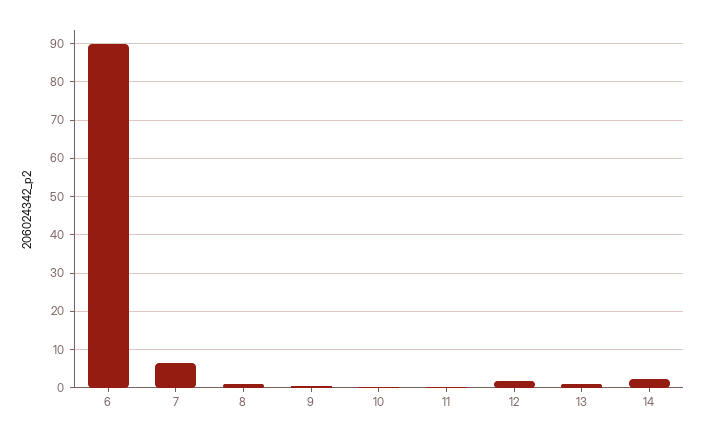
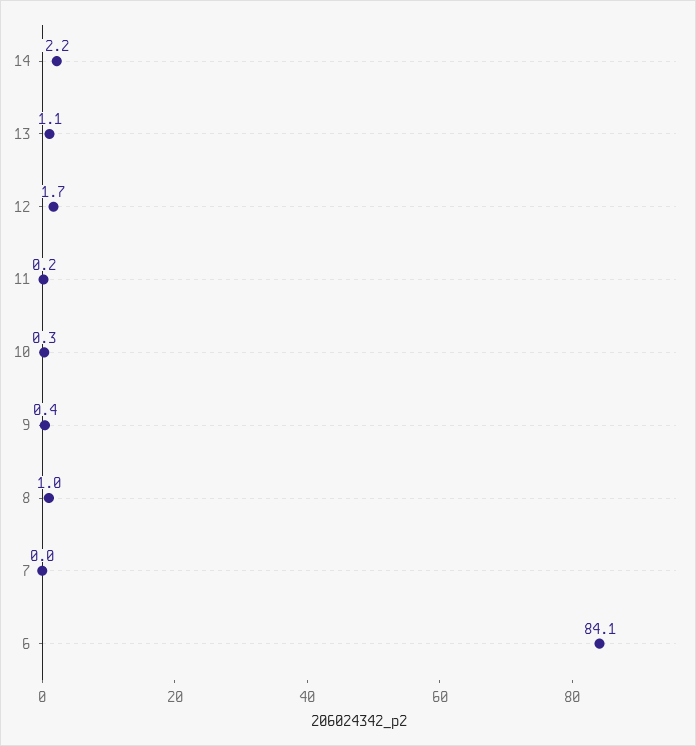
  {
-   "6": 90,
+   "6": 84.1,
-   "7": 6,
+   "7": 0,
    "8": 1,
    "9": 0.4,
    "10": 0.3,
    "11": 0.2,
    "12": 1.7,
    "13": 1.1,
    "14": 2.2
  }

